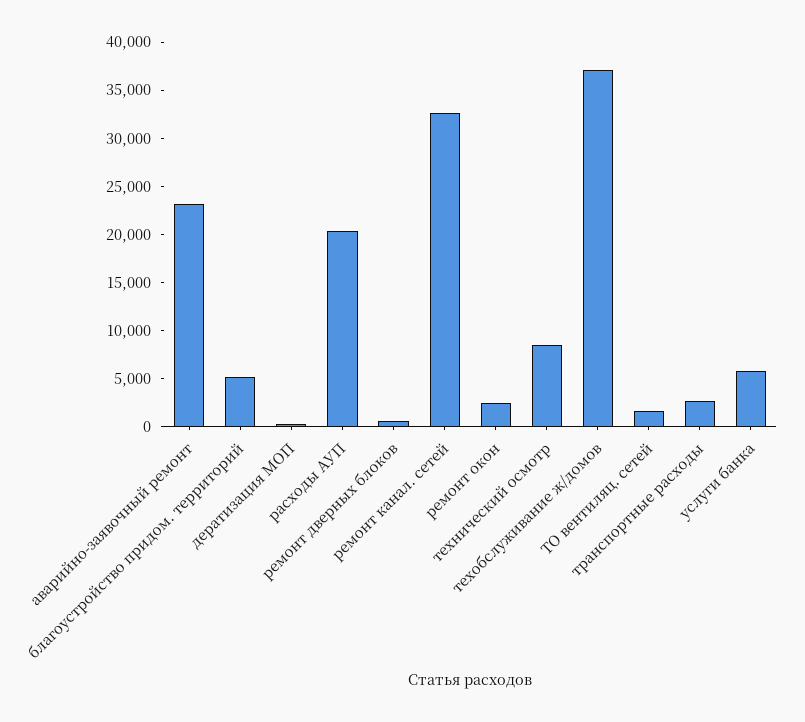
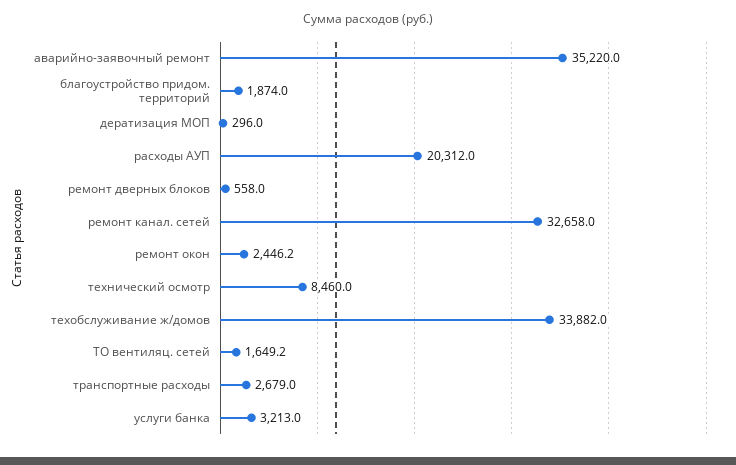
  {
-   "аварийно-заявочный ремонт": 23000,
+   "аварийно-заявочный ремонт": 35220,
-   "благоустройство придом. территорий": 5000,
+   "благоустройство придом. территорий": 1874,
    "дератизация МОП": 296,
    "расходы АУП": 20312,
    "ремонт дверных блоков": 558,
    "ремонт канал. сетей": 32658,
    "ремонт окон": 2446.2,
    "технический осмотр": 8460,
-   "техобслуживание ж/домов": 37000,
+   "техобслуживание ж/домов": 33882,
    "ТО вентиляц. сетей": 1649.2,
    "транспортные расходы": 2679,
-   "услуги банка": 6000
+   "услуги банка": 3213
  }

